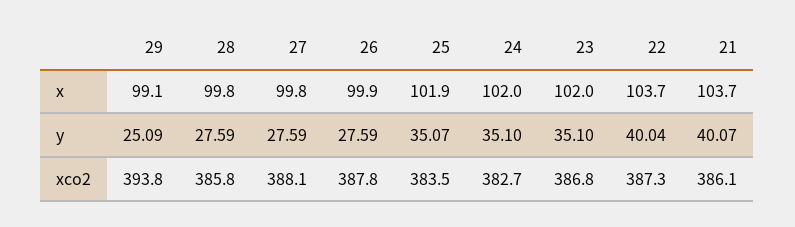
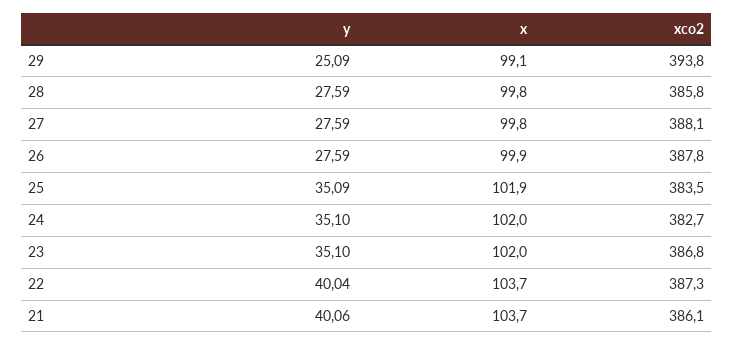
  {
    "29": {
      "x": 99.1,
      "y": 25.09,
      "xco2": 393.8
    },
    "28": {
      "x": 99.8,
      "y": 27.59,
      "xco2": 385.8
    },
    "27": {
      "x": 99.8,
      "y": 27.59,
      "xco2": 388.1
    },
    "26": {
      "x": 99.9,
      "y": 27.59,
      "xco2": 387.8
    },
    "25": {
      "x": 101.9,
-     "y": 35.07,
+     "y": 35.09,
      "xco2": 383.5
    },
    "24": {
      "x": 102,
      "y": 35.1,
      "xco2": 382.7
    },
    "23": {
      "x": 102,
      "y": 35.1,
      "xco2": 386.8
    },
    "22": {
      "x": 103.7,
      "y": 40.04,
      "xco2": 387.3
    },
    "21": {
      "x": 103.7,
-     "y": 40.07,
+     "y": 40.06,
      "xco2": 386.1
    }
  }

